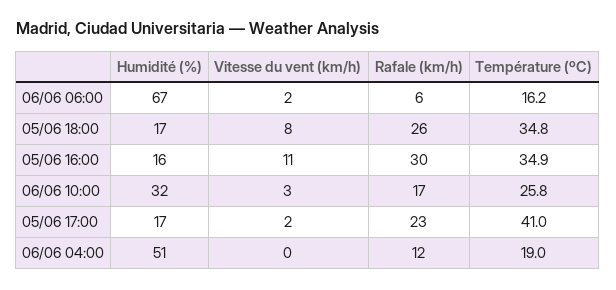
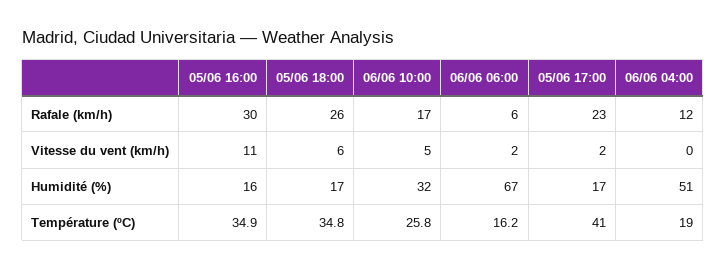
  {
    "Humidité (%)": {
      "06/06 06:00": 67,
      "05/06 18:00": 17,
      "05/06 16:00": 16,
      "06/06 10:00": 32,
      "05/06 17:00": 17,
      "06/06 04:00": 51
    },
    "Vitesse du vent (km/h)": {
      "06/06 06:00": 2,
-     "05/06 18:00": 8,
+     "05/06 18:00": 6,
      "05/06 16:00": 11,
-     "06/06 10:00": 3,
+     "06/06 10:00": 5,
      "05/06 17:00": 2,
      "06/06 04:00": 0
    },
    "Rafale (km/h)": {
      "06/06 06:00": 6,
      "05/06 18:00": 26,
      "05/06 16:00": 30,
      "06/06 10:00": 17,
      "05/06 17:00": 23,
      "06/06 04:00": 12
    },
    "Température (ºC)": {
      "06/06 06:00": 16.2,
      "05/06 18:00": 34.8,
      "05/06 16:00": 34.9,
      "06/06 10:00": 25.8,
      "05/06 17:00": 41,
      "06/06 04:00": 19
    }
  }

